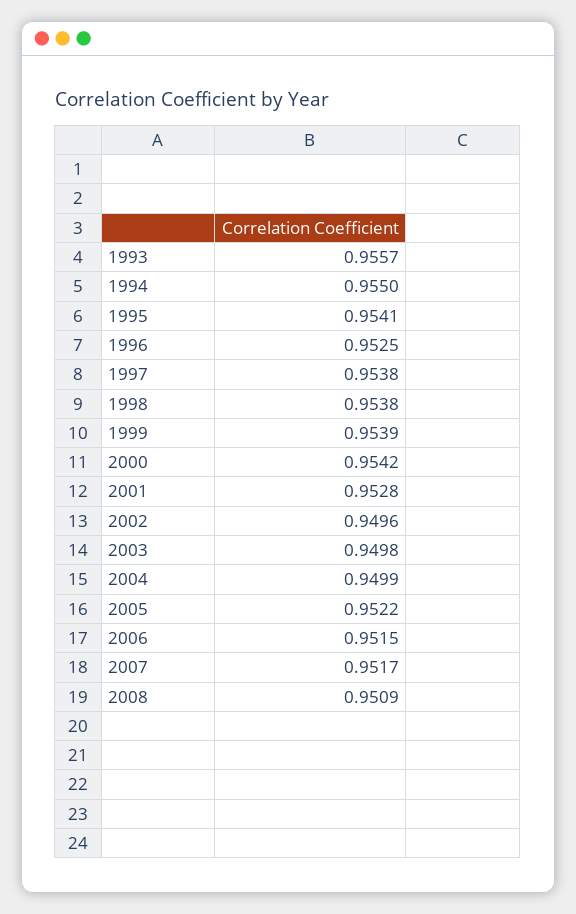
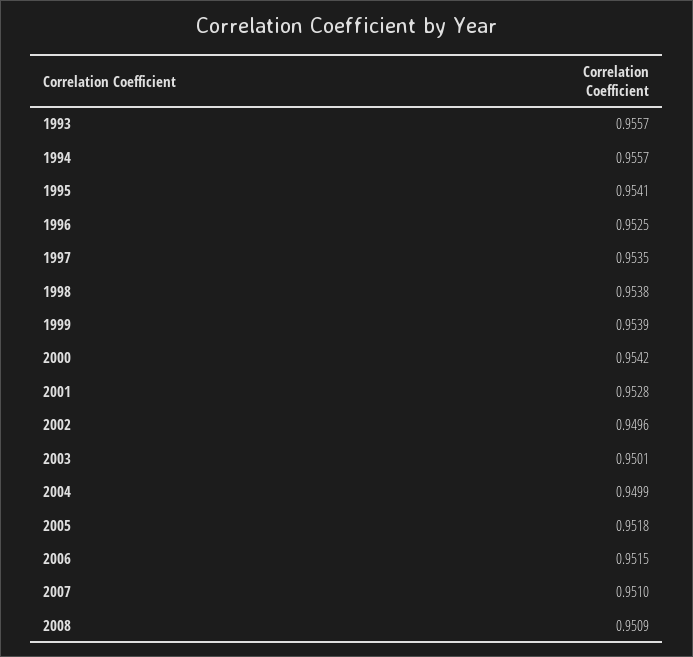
  {
    "1993": 0.9557,
-   "1994": 0.955,
+   "1994": 0.9557,
    "1995": 0.9541,
    "1996": 0.9525,
-   "1997": 0.9538,
+   "1997": 0.9535,
    "1998": 0.9538,
    "1999": 0.9539,
    "2000": 0.9542,
    "2001": 0.9528,
    "2002": 0.9496,
-   "2003": 0.9498,
+   "2003": 0.9501,
    "2004": 0.9499,
-   "2005": 0.9522,
+   "2005": 0.9518,
    "2006": 0.9515,
-   "2007": 0.9517,
+   "2007": 0.951,
    "2008": 0.9509
  }

